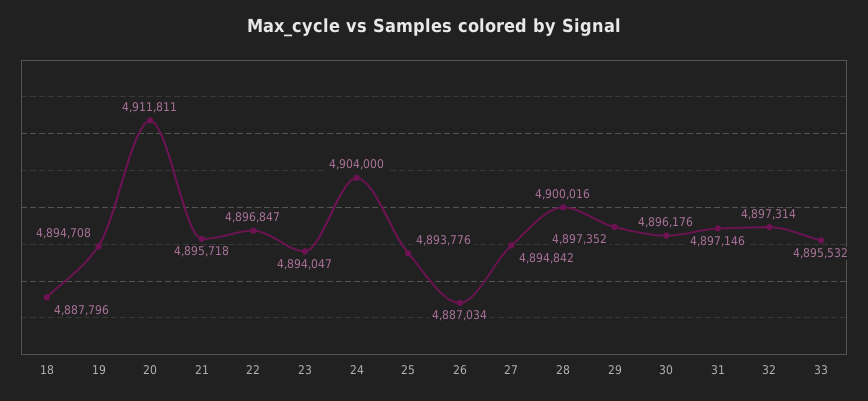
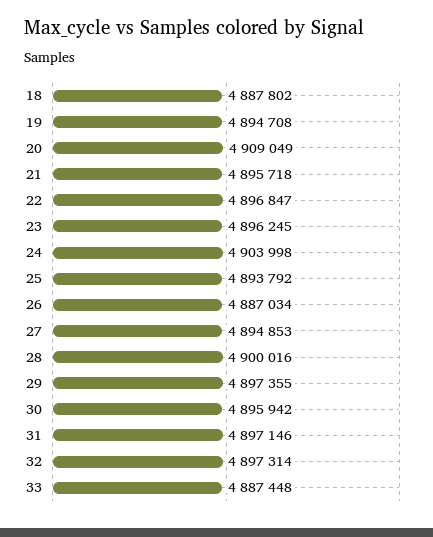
  {
-   "18": 4887796,
+   "18": 4887802,
    "19": 4894708,
-   "20": 4911811,
+   "20": 4909049,
    "21": 4895718,
    "22": 4896847,
-   "23": 4894047,
+   "23": 4896245,
-   "24": 4904000,
+   "24": 4903998,
-   "25": 4893776,
+   "25": 4893792,
    "26": 4887034,
-   "27": 4894842,
+   "27": 4894853,
    "28": 4900016,
-   "29": 4897352,
+   "29": 4897355,
-   "30": 4896176,
+   "30": 4895942,
    "31": 4897146,
    "32": 4897314,
-   "33": 4895532
+   "33": 4887448
  }

